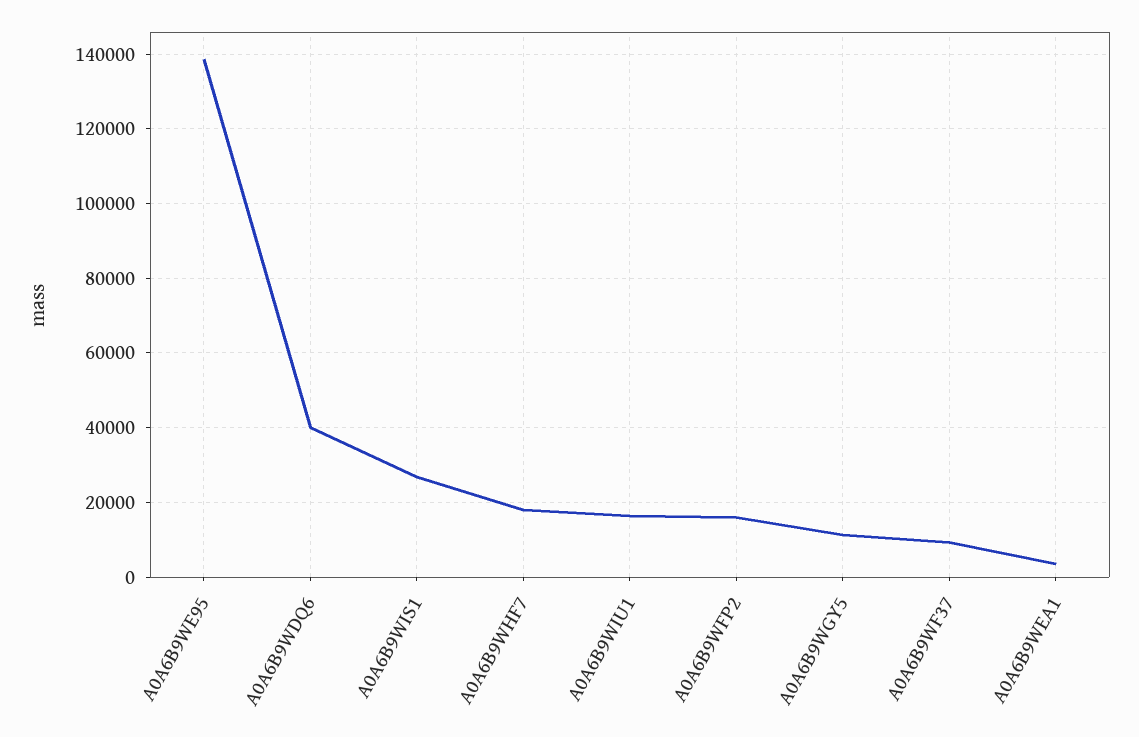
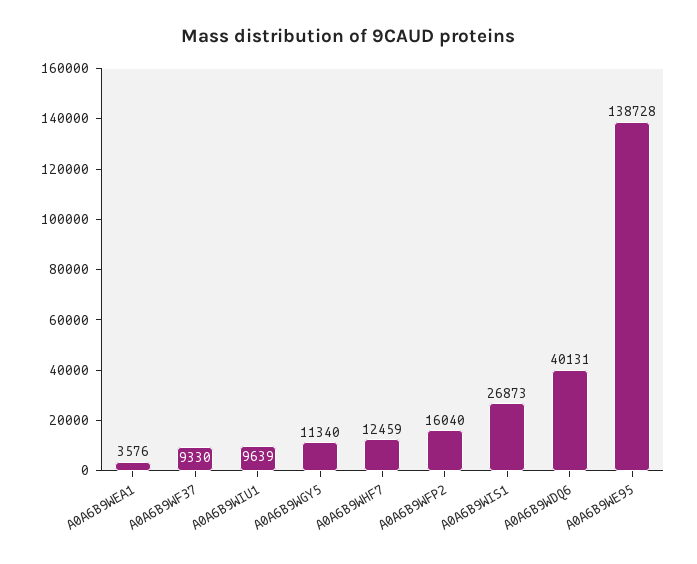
  {
    "A0A6B9WE95": 138728,
    "A0A6B9WDQ6": 40131,
    "A0A6B9WIS1": 26873,
-   "A0A6B9WHF7": 18000,
+   "A0A6B9WHF7": 12459,
-   "A0A6B9WIU1": 16000,
+   "A0A6B9WIU1": 9639,
    "A0A6B9WFP2": 16040,
    "A0A6B9WGY5": 11340,
    "A0A6B9WF37": 9330,
    "A0A6B9WEA1": 3576
  }

